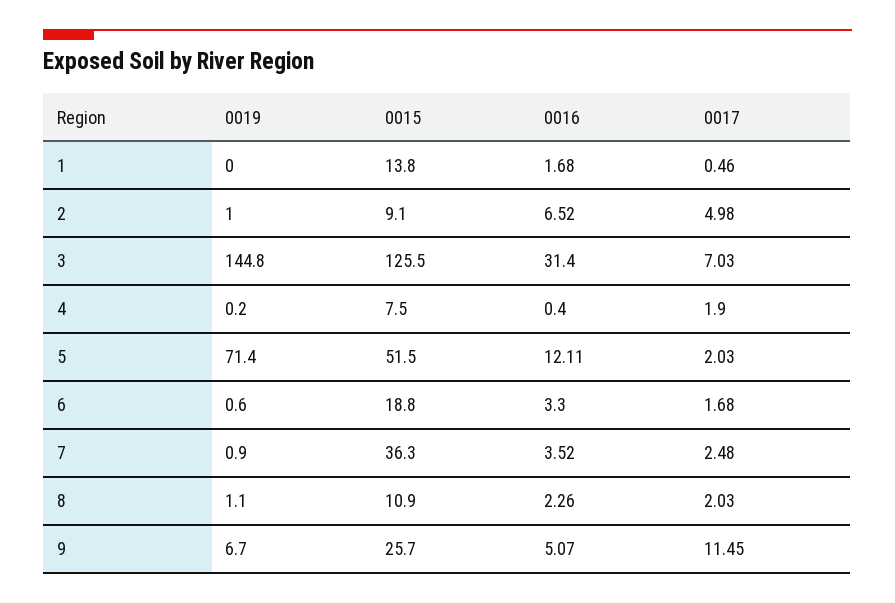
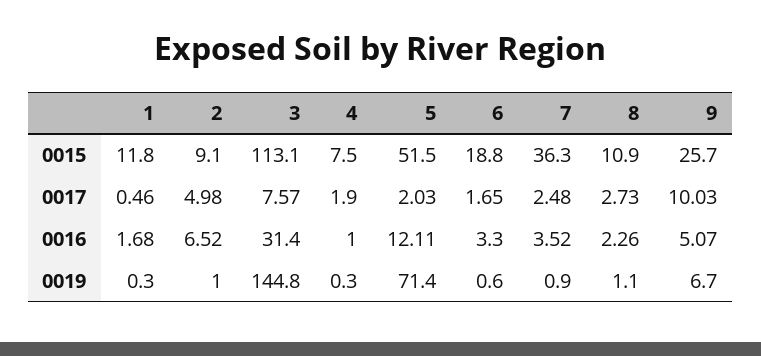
  {
    "0019": {
-     "1": 0,
+     "1": 0.3,
      "2": 1,
      "3": 144.8,
-     "4": 0.2,
+     "4": 0.3,
      "5": 71.4,
      "6": 0.6,
      "7": 0.9,
      "8": 1.1,
      "9": 6.7
    },
    "0015": {
-     "1": 13.8,
+     "1": 11.8,
      "2": 9.1,
-     "3": 125.5,
+     "3": 113.1,
      "4": 7.5,
      "5": 51.5,
      "6": 18.8,
      "7": 36.3,
      "8": 10.9,
      "9": 25.7
    },
    "0016": {
      "1": 1.68,
      "2": 6.52,
      "3": 31.4,
-     "4": 0.4,
+     "4": 1,
      "5": 12.11,
      "6": 3.3,
      "7": 3.52,
      "8": 2.26,
      "9": 5.07
    },
    "0017": {
      "1": 0.46,
      "2": 4.98,
-     "3": 7.03,
+     "3": 7.57,
      "4": 1.9,
      "5": 2.03,
-     "6": 1.68,
+     "6": 1.65,
      "7": 2.48,
-     "8": 2.03,
+     "8": 2.73,
-     "9": 11.45
+     "9": 10.03
    }
  }

